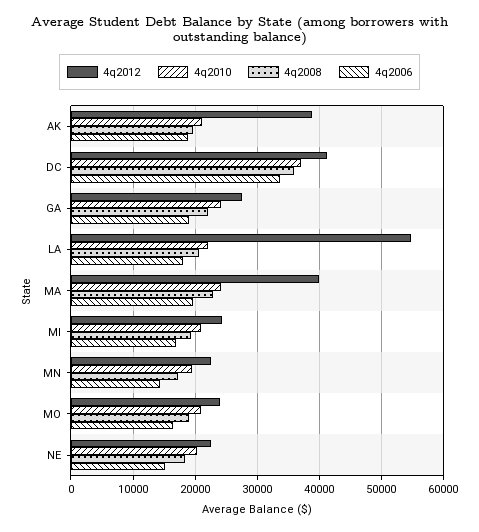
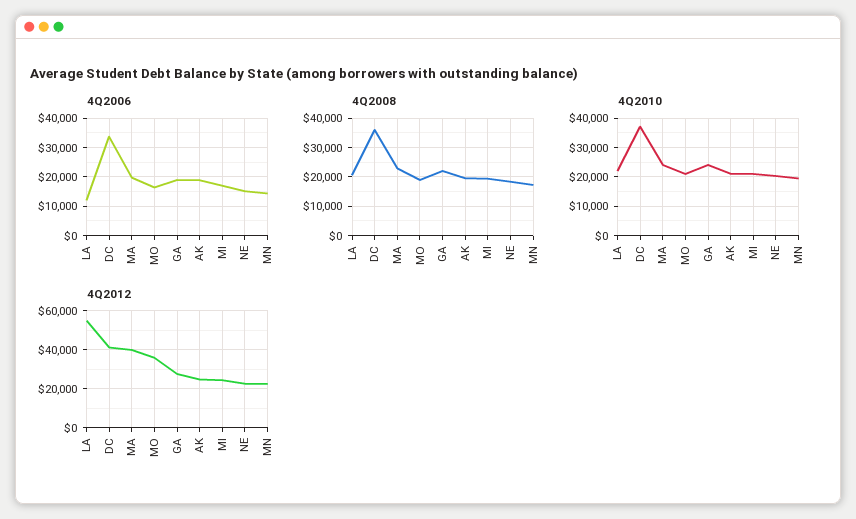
  {
    "4q2012": {
-     "AK": 39000,
+     "AK": 25000,
      "DC": 41000,
      "GA": 28000,
      "LA": 55000,
      "MA": 40000,
      "MI": 24000,
      "MN": 23000,
-     "MO": 24000,
+     "MO": 35000,
      "NE": 23000
    },
    "4q2010": {
      "AK": 21000,
      "DC": 37000,
      "GA": 24000,
      "LA": 22000,
      "MA": 24000,
      "MI": 21000,
      "MN": 20000,
      "MO": 21000,
      "NE": 20000
    },
    "4q2008": {
      "AK": 20000,
      "DC": 36000,
      "GA": 22000,
      "LA": 21000,
      "MA": 23000,
      "MI": 19000,
      "MN": 17000,
      "MO": 19000,
      "NE": 18000
    },
    "4q2006": {
      "AK": 19000,
      "DC": 34000,
      "GA": 19000,
-     "LA": 18000,
+     "LA": 12500,
      "MA": 20000,
      "MI": 17000,
      "MN": 14000,
      "MO": 16000,
      "NE": 15000
    }
  }

